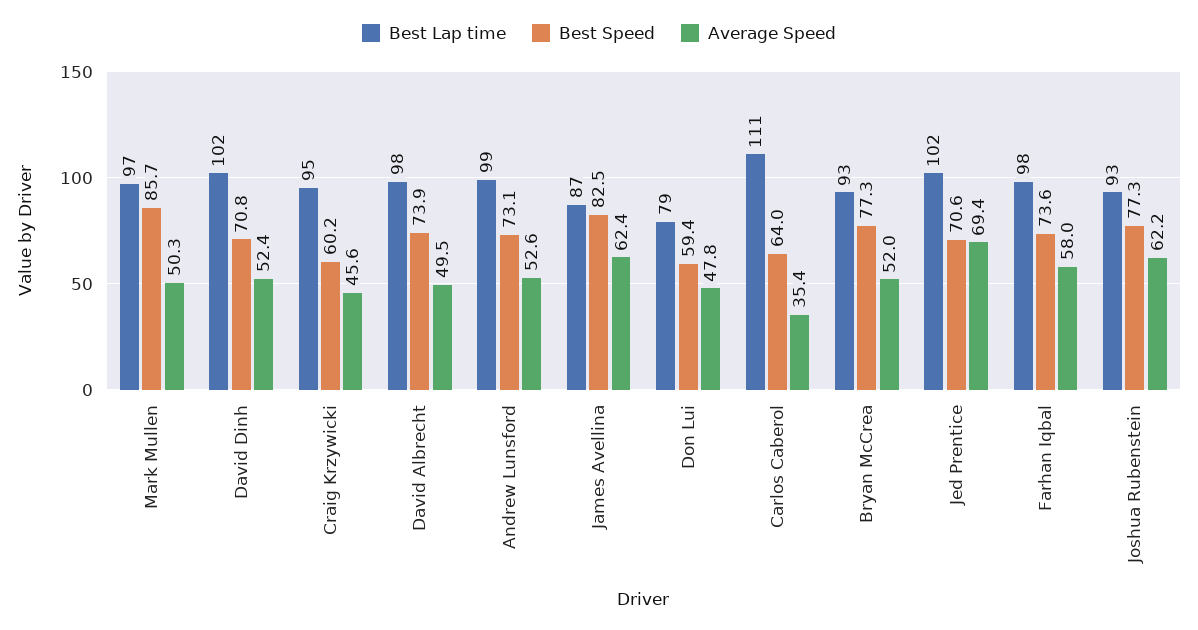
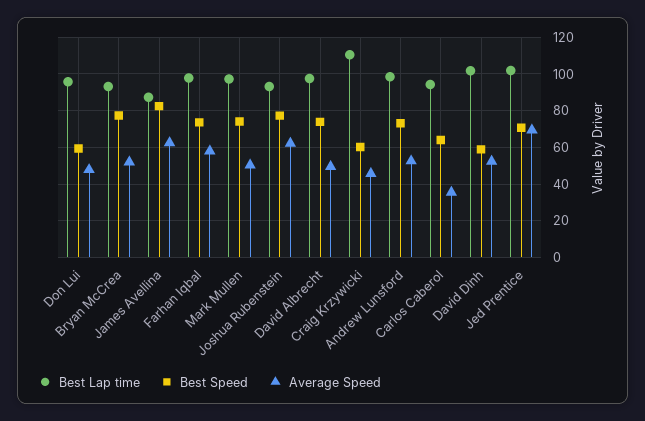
  {
    "Best Lap time": {
      "Mark Mullen": 97,
      "David Dinh": 102,
-     "Craig Krzywicki": 95,
+     "Craig Krzywicki": 110,
      "David Albrecht": 98,
      "Andrew Lunsford": 99,
      "James Avellina": 87,
-     "Don Lui": 79,
+     "Don Lui": 95,
-     "Carlos Caberol": 111,
+     "Carlos Caberol": 95,
      "Bryan McCrea": 93,
      "Jed Prentice": 102,
      "Farhan Iqbal": 98,
      "Joshua Rubenstein": 93
    },
    "Best Speed": {
-     "Mark Mullen": 85.7,
+     "Mark Mullen": 75,
-     "David Dinh": 70.8,
+     "David Dinh": 60,
      "Craig Krzywicki": 60.2,
      "David Albrecht": 73.9,
      "Andrew Lunsford": 73.1,
      "James Avellina": 82.5,
      "Don Lui": 59.4,
      "Carlos Caberol": 64,
      "Bryan McCrea": 77.3,
      "Jed Prentice": 70.6,
      "Farhan Iqbal": 73.6,
      "Joshua Rubenstein": 77.3
    },
    "Average Speed": {
      "Mark Mullen": 50.3,
      "David Dinh": 52.4,
      "Craig Krzywicki": 45.6,
      "David Albrecht": 49.5,
      "Andrew Lunsford": 52.6,
      "James Avellina": 62.4,
      "Don Lui": 47.8,
      "Carlos Caberol": 35.4,
      "Bryan McCrea": 52,
      "Jed Prentice": 69.4,
      "Farhan Iqbal": 58,
      "Joshua Rubenstein": 62.2
    }
  }

